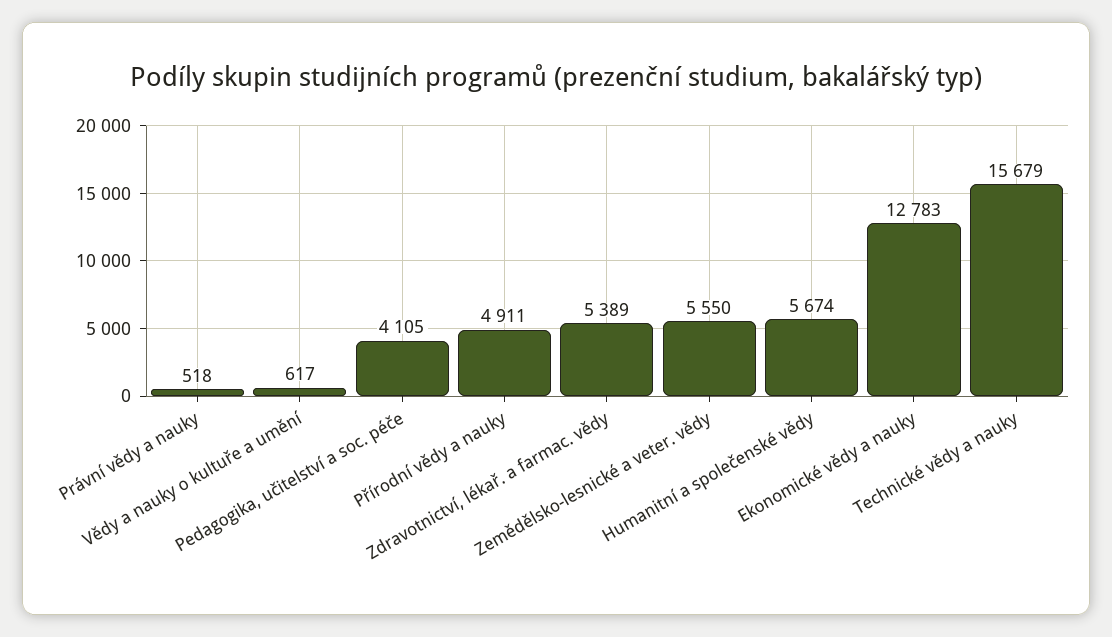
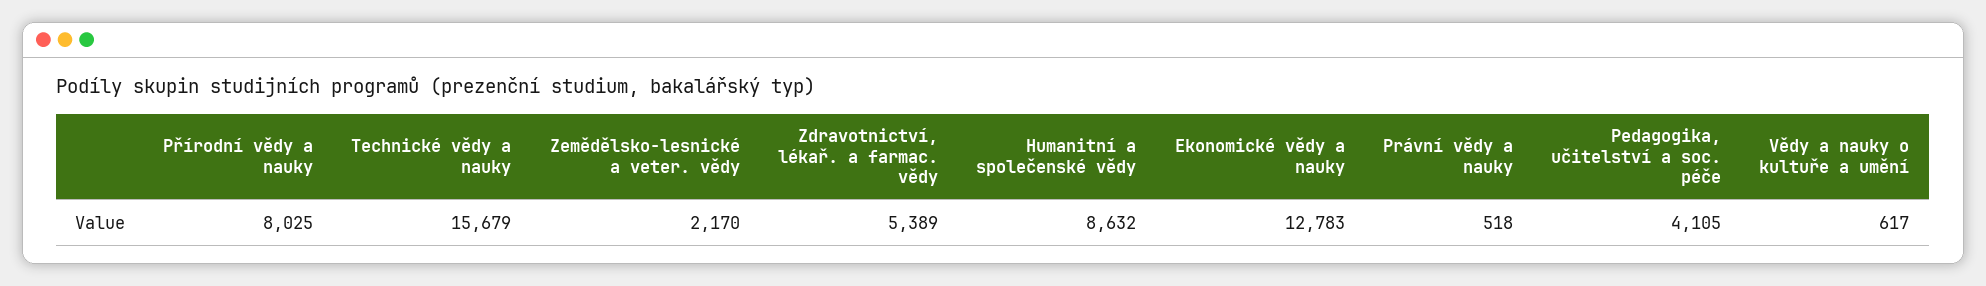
  {
    "Právní vědy a nauky": 518,
    "Vědy a nauky o kultuře a umění": 617,
    "Pedagogika, učitelství a soc. péče": 4105,
-   "Přírodní vědy a nauky": 4911,
+   "Přírodní vědy a nauky": 8025,
    "Zdravotnictví, lékař. a farmac. vědy": 5389,
-   "Zemědělsko-lesnické a veter. vědy": 5550,
+   "Zemědělsko-lesnické a veter. vědy": 2170,
-   "Humanitní a společenské vědy": 5674,
+   "Humanitní a společenské vědy": 8632,
    "Ekonomické vědy a nauky": 12783,
    "Technické vědy a nauky": 15679
  }

